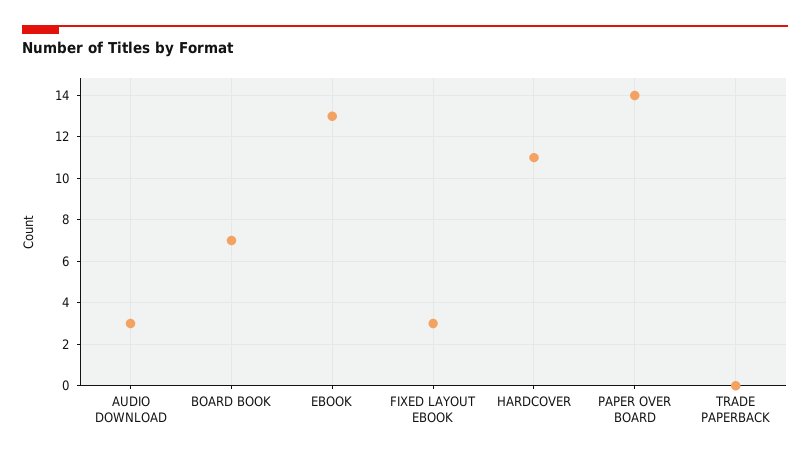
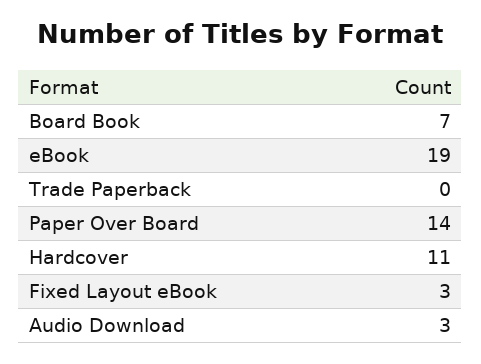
  {
    "AUDIO DOWNLOAD": 3,
    "BOARD BOOK": 7,
-   "EBOOK": 13,
+   "EBOOK": 19,
    "FIXED LAYOUT EBOOK": 3,
    "HARDCOVER": 11,
    "PAPER OVER BOARD": 14,
    "TRADE PAPERBACK": 0
  }

